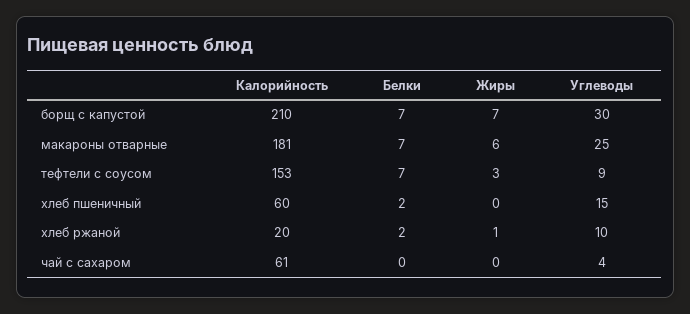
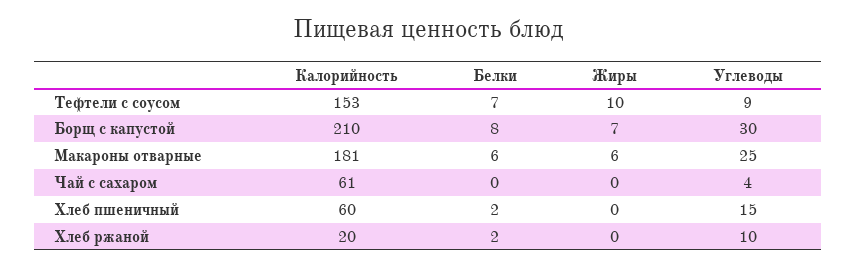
  {
    "Калорийность": {
      "борщ с капустой": 210,
      "макароны отварные": 181,
      "тефтели с соусом": 153,
      "хлеб пшеничный": 60,
      "хлеб ржаной": 20,
      "чай с сахаром": 61
    },
    "Белки": {
-     "борщ с капустой": 7,
+     "борщ с капустой": 8,
-     "макароны отварные": 7,
+     "макароны отварные": 6,
      "тефтели с соусом": 7,
      "хлеб пшеничный": 2,
      "хлеб ржаной": 2,
      "чай с сахаром": 0
    },
    "Жиры": {
      "борщ с капустой": 7,
      "макароны отварные": 6,
-     "тефтели с соусом": 3,
+     "тефтели с соусом": 10,
      "хлеб пшеничный": 0,
-     "хлеб ржаной": 1,
+     "хлеб ржаной": 0,
      "чай с сахаром": 0
    },
    "Углеводы": {
      "борщ с капустой": 30,
      "макароны отварные": 25,
      "тефтели с соусом": 9,
      "хлеб пшеничный": 15,
      "хлеб ржаной": 10,
      "чай с сахаром": 4
    }
  }

